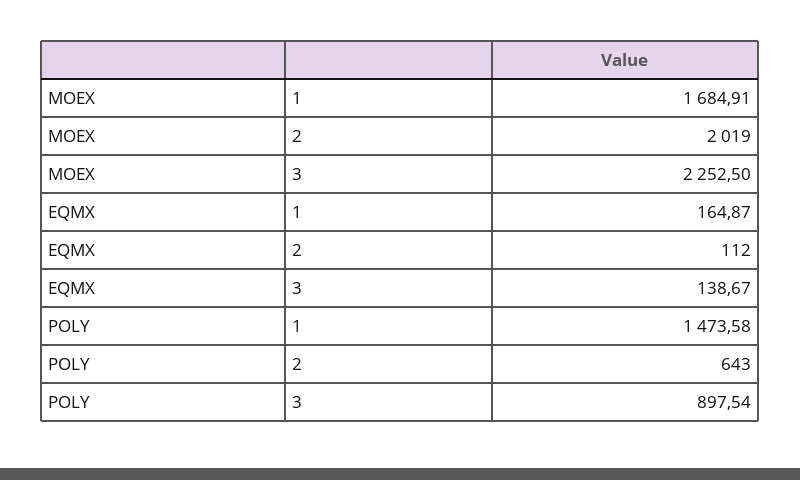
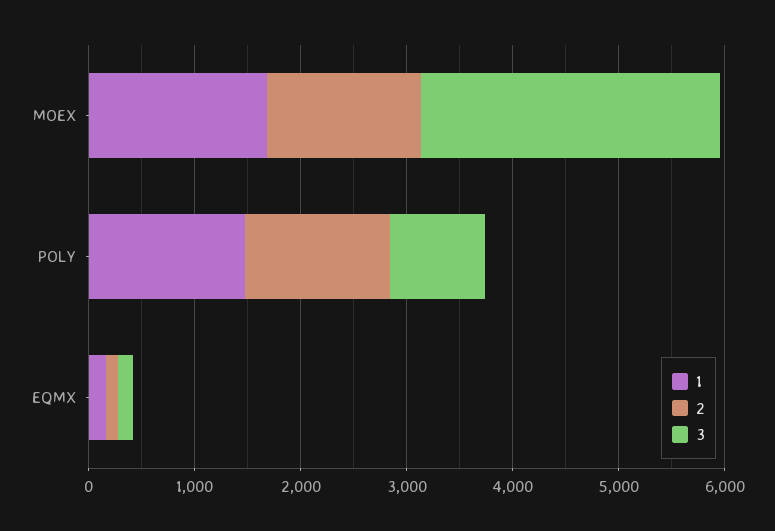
  {
    "1": {
      "MOEX": 1684.91,
      "EQMX": 164.87,
      "POLY": 1473.58
    },
    "2": {
-     "MOEX": 2019,
+     "MOEX": 1400,
      "EQMX": 112,
-     "POLY": 643
+     "POLY": 1400
    },
    "3": {
-     "MOEX": 2252.5,
+     "MOEX": 2800,
      "EQMX": 138.67,
      "POLY": 897.54
    }
  }

